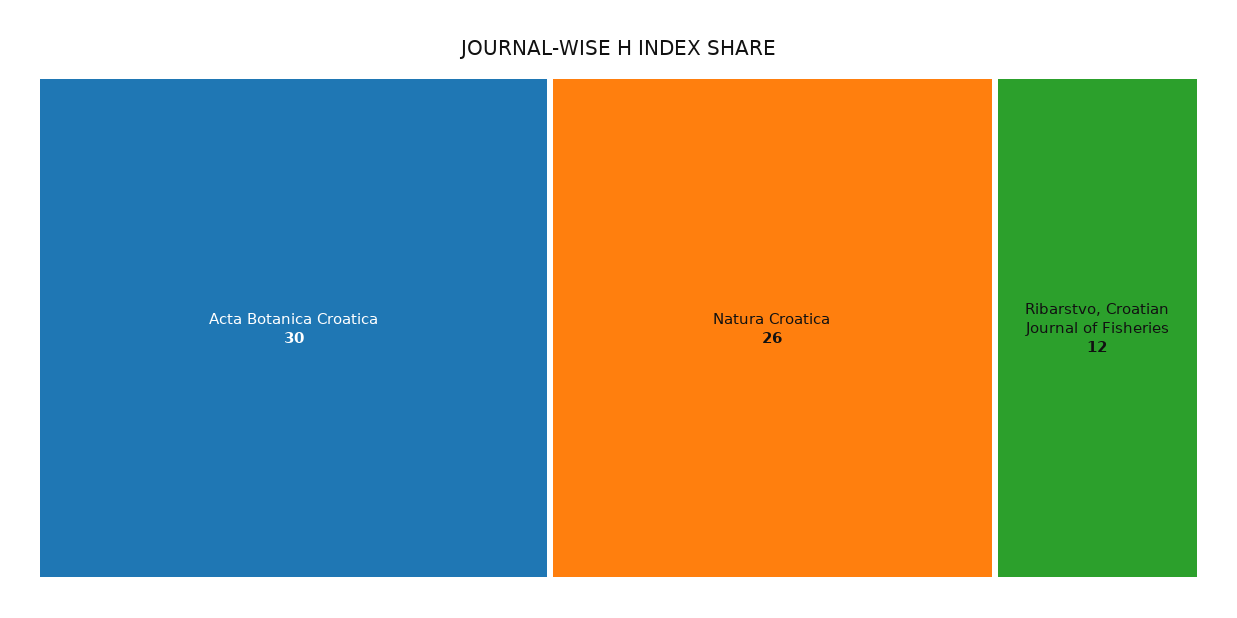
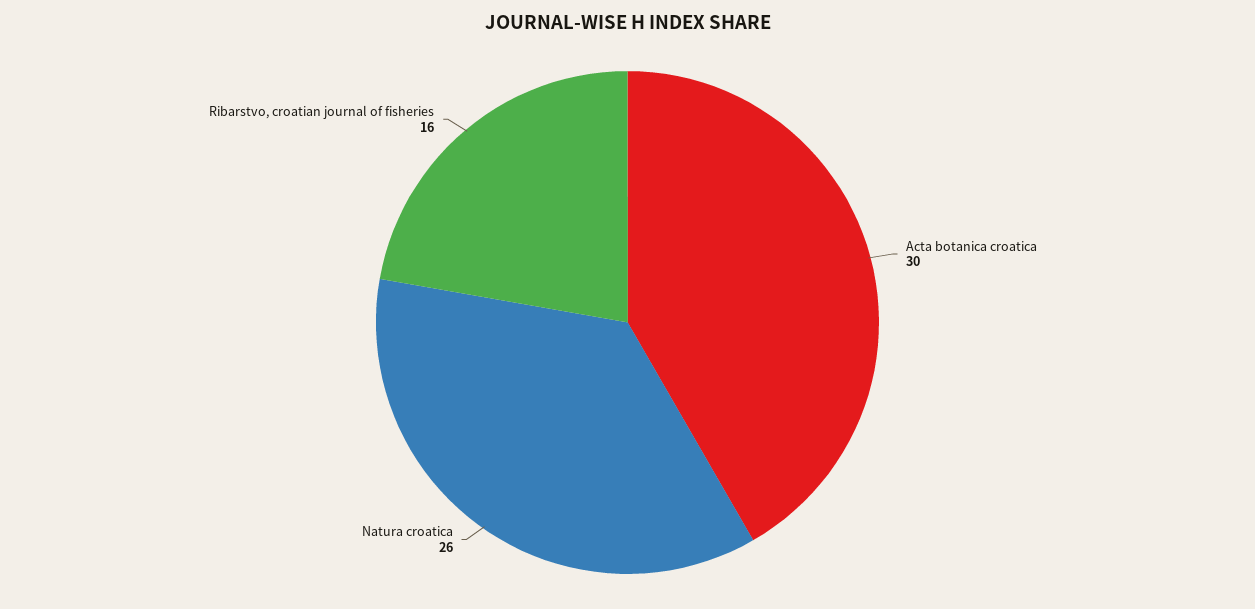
  {
    "Acta Botanica Croatica": 30,
    "Natura Croatica": 26,
-   "Ribarstvo, Croatian Journal of Fisheries": 12
+   "Ribarstvo, Croatian Journal of Fisheries": 16
  }

